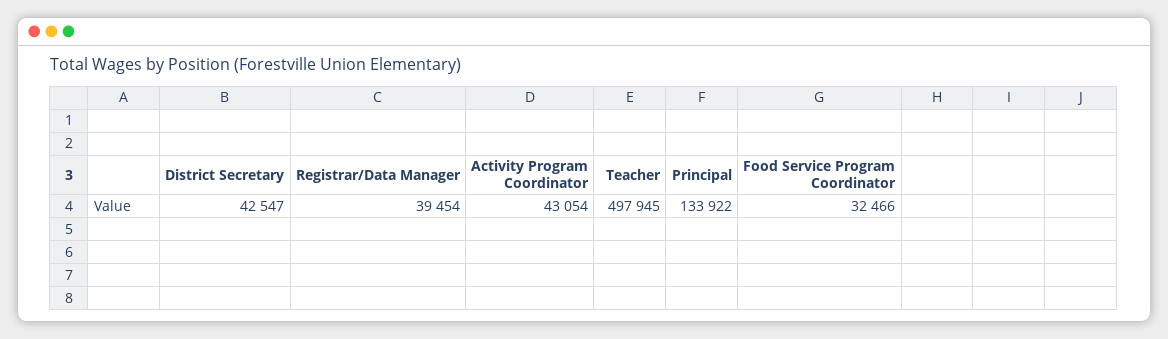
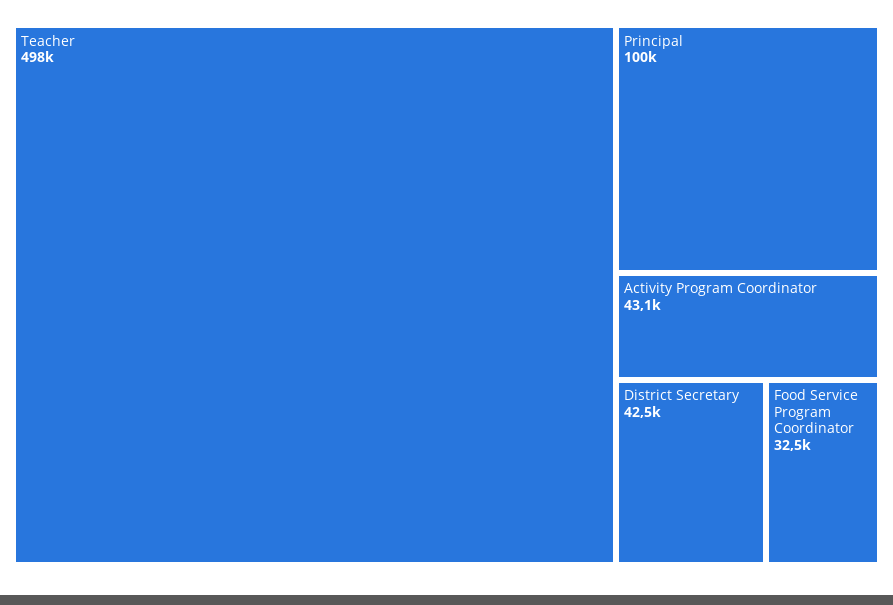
  {
    "District Secretary": 42547,
-   "Registrar/Data Manager": 39454,
    "Activity Program Coordinator": 43054,
    "Teacher": 497945,
-   "Principal": 133922,
+   "Principal": 100000,
    "Food Service Program Coordinator": 32466
  }

